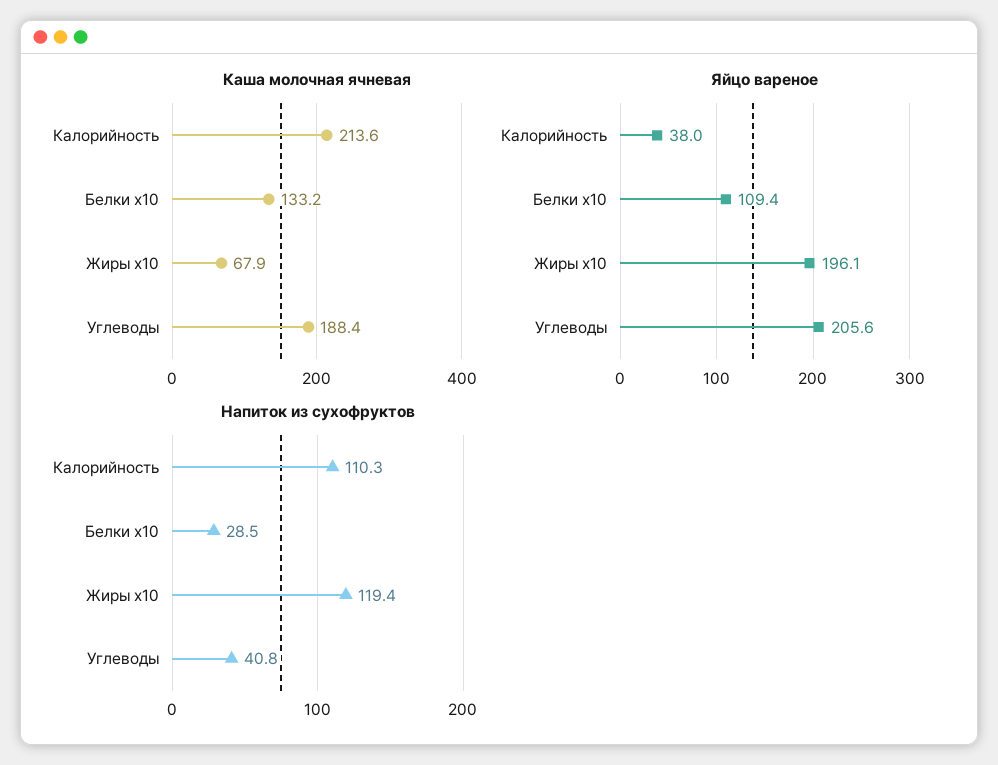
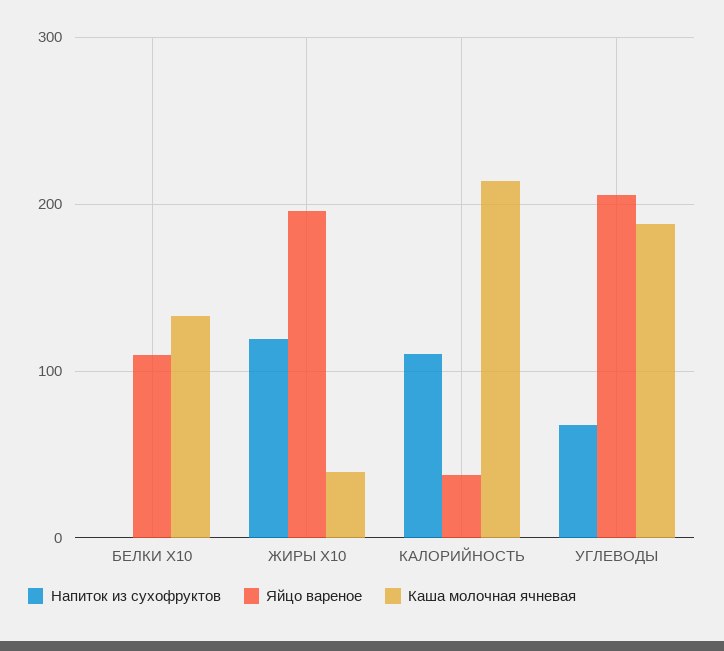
  {
    "Каша молочная ячневая": {
      "Калорийность": 213.6,
      "Белки x10": 133.2,
-     "Жиры x10": 67.9,
+     "Жиры x10": 40,
      "Углеводы": 188.4
    },
    "Яйцо вареное": {
      "Калорийность": 38,
      "Белки x10": 109.4,
      "Жиры x10": 196.1,
      "Углеводы": 205.6
    },
    "Напиток из сухофруктов": {
      "Калорийность": 110.3,
-     "Белки x10": 28.5,
+     "Белки x10": 0,
      "Жиры x10": 119.4,
-     "Углеводы": 40.8
+     "Углеводы": 70
    }
  }

